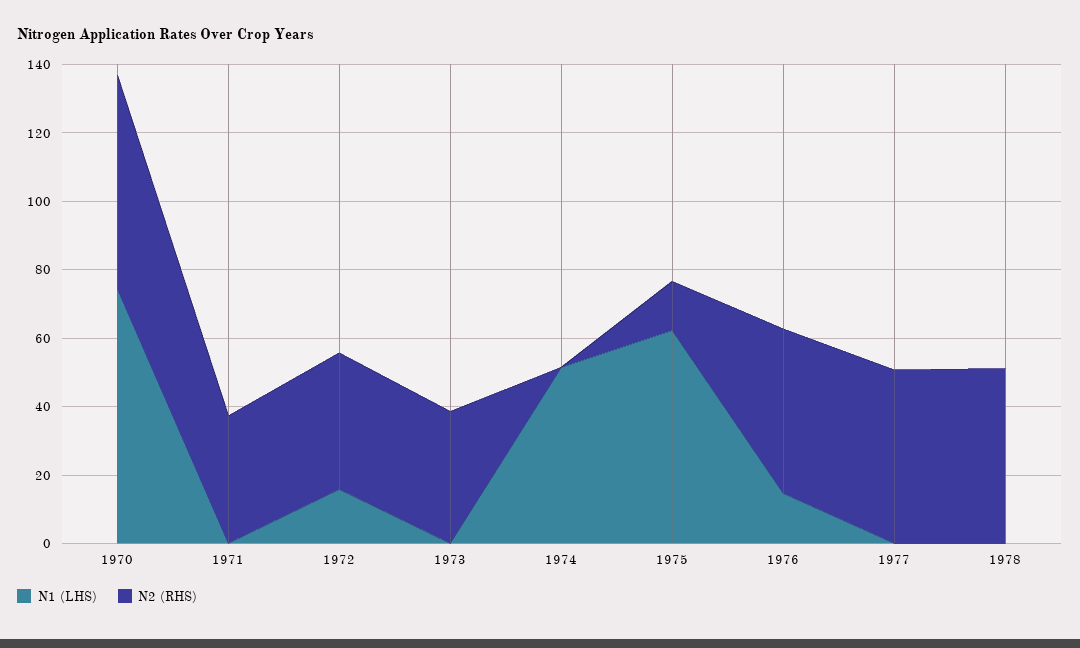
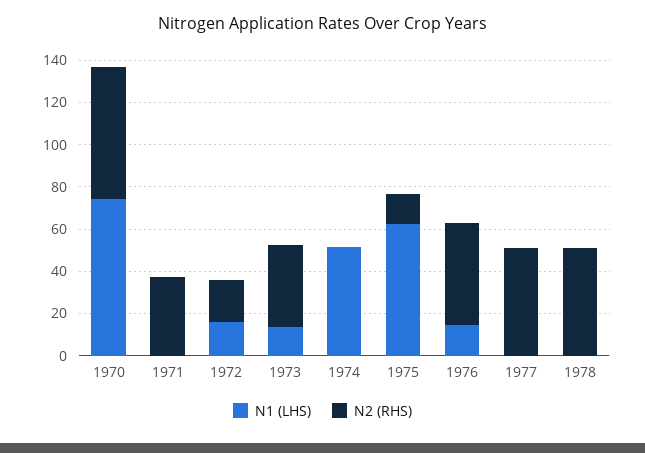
  {
    "N1 (LHS)": {
      "1970": 75,
      "1971": 0,
      "1972": 15,
-     "1973": 0,
+     "1973": 15,
      "1974": 50,
      "1975": 60,
      "1976": 15,
      "1977": 0,
      "1978": 0
    },
    "N2 (RHS)": {
      "1970": 65,
      "1971": 35,
-     "1972": 40,
+     "1972": 20,
      "1973": 40,
      "1974": 0,
      "1975": 15,
      "1976": 50,
      "1977": 50,
      "1978": 50
    }
  }

